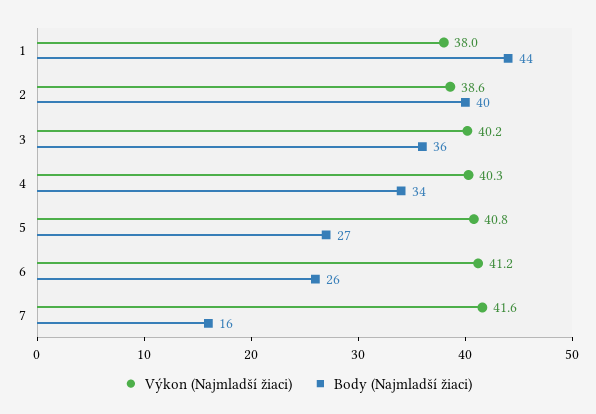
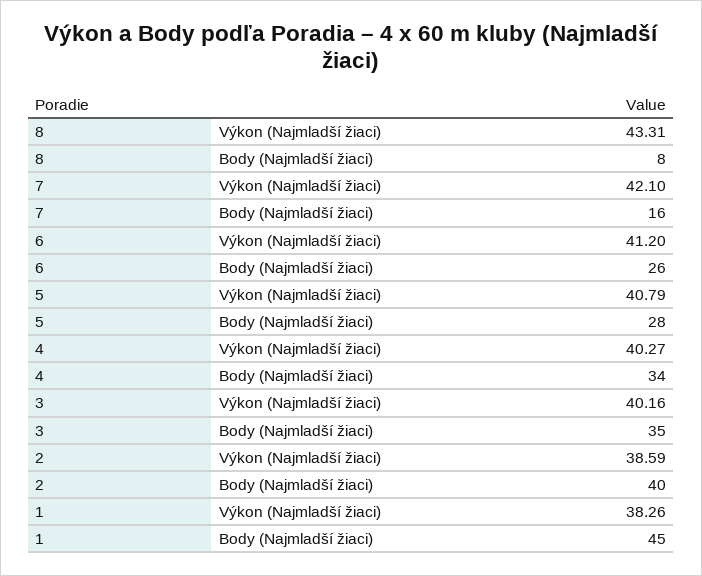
  {
    "Výkon (Najmladší žiaci)": {
-     "1": 38,
+     "1": 38.26,
      "2": 38.59,
      "3": 40.16,
      "4": 40.27,
      "5": 40.79,
      "6": 41.2,
-     "7": 41.6
+     "7": 42.1,
+     "8": 43.31
    },
    "Body (Najmladší žiaci)": {
-     "1": 44,
+     "1": 45,
      "2": 40,
-     "3": 36,
+     "3": 35,
      "4": 34,
-     "5": 27,
+     "5": 28,
      "6": 26,
-     "7": 16
+     "7": 16,
+     "8": 8
    }
  }

